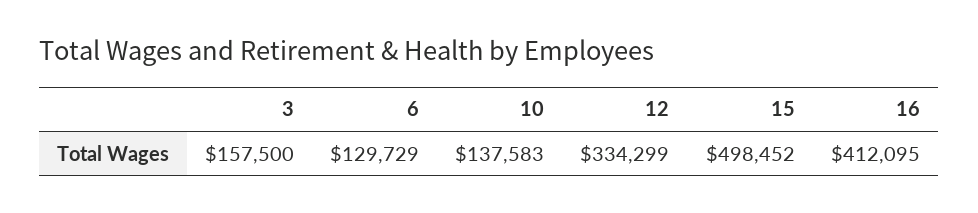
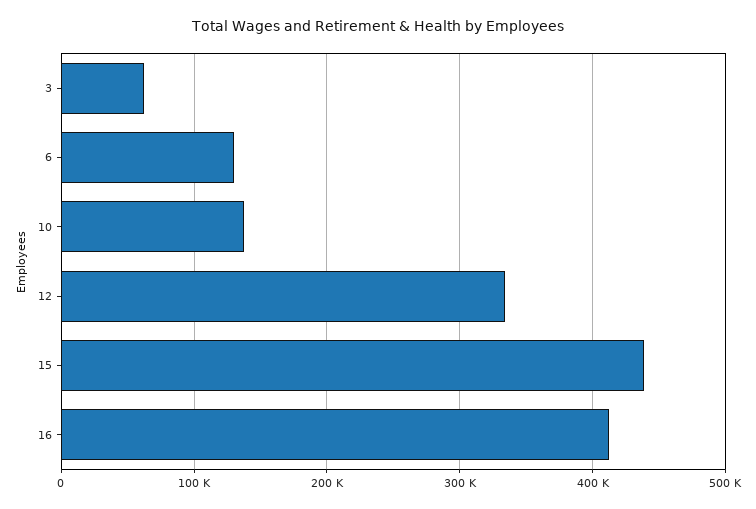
  {
-   "3": 157500,
+   "3": 60000,
    "6": 129729,
    "10": 137583,
    "12": 334299,
-   "15": 498452,
+   "15": 440000,
    "16": 412095
  }

